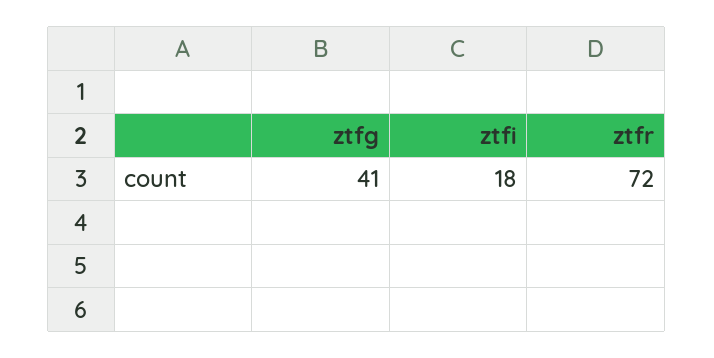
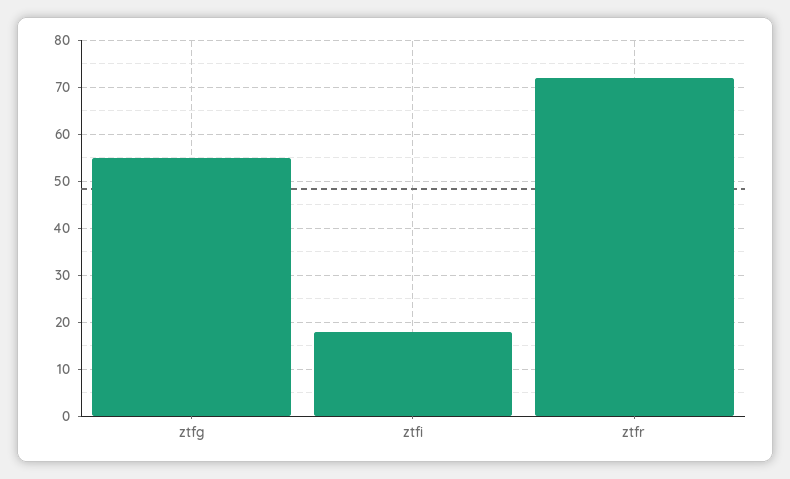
  {
-   "ztfg": 41,
+   "ztfg": 55,
    "ztfi": 18,
    "ztfr": 72
  }

